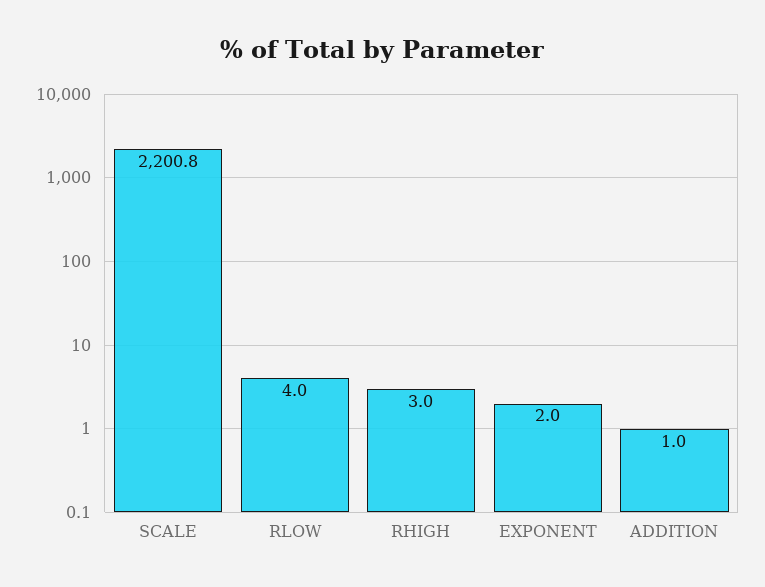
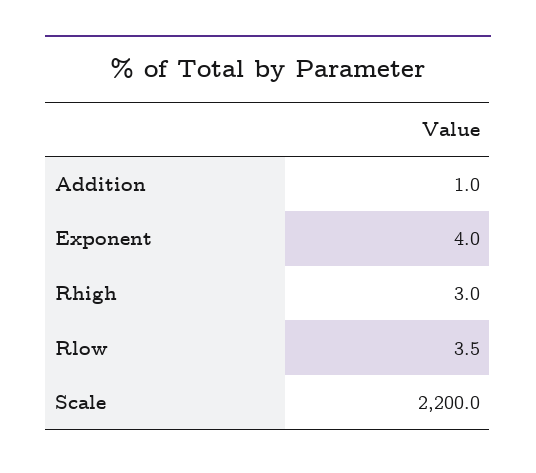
  {
-   "SCALE": 2200.8,
+   "SCALE": 2200,
-   "RLOW": 4,
+   "RLOW": 3.5,
    "RHIGH": 3,
-   "EXPONENT": 2,
+   "EXPONENT": 4,
    "ADDITION": 1
  }

